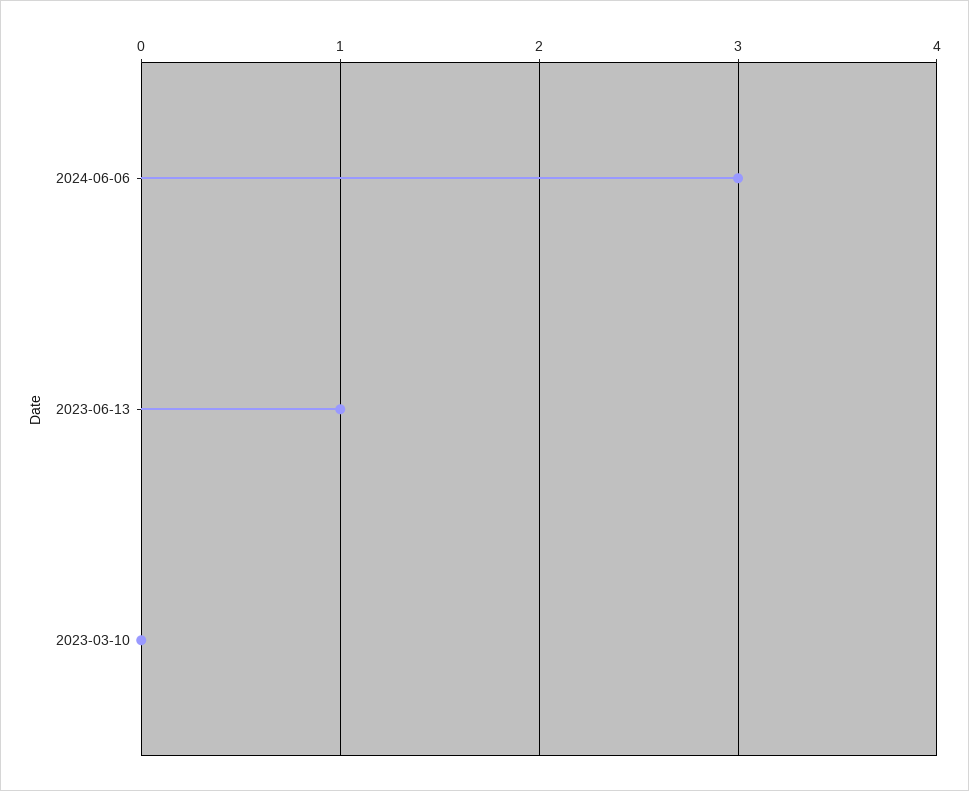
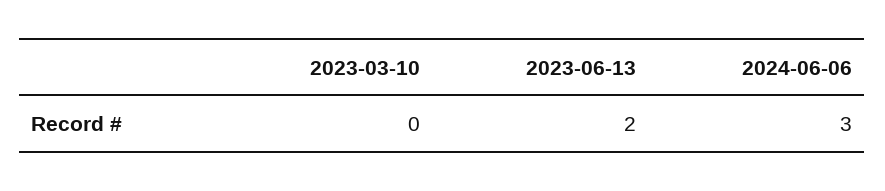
  {
    "2024-06-06": 3,
-   "2023-06-13": 1,
+   "2023-06-13": 2,
    "2023-03-10": 0
  }

